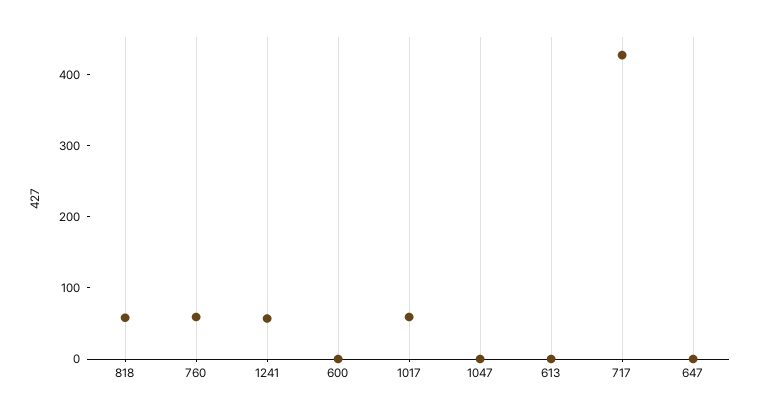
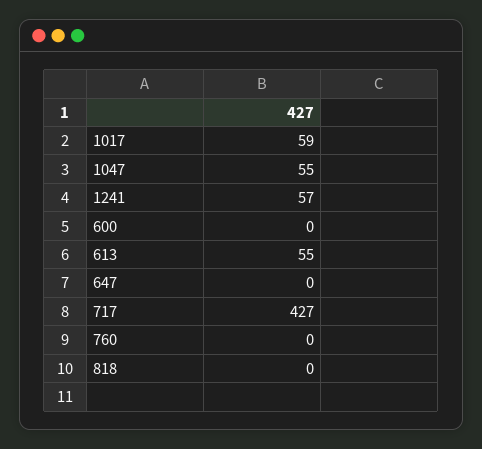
  {
-   "818": 60,
+   "818": 0,
-   "760": 60,
+   "760": 0,
    "1241": 57,
    "600": 0,
    "1017": 59,
-   "1047": 0,
+   "1047": 55,
-   "613": 0,
+   "613": 55,
    "717": 427,
    "647": 0
  }

